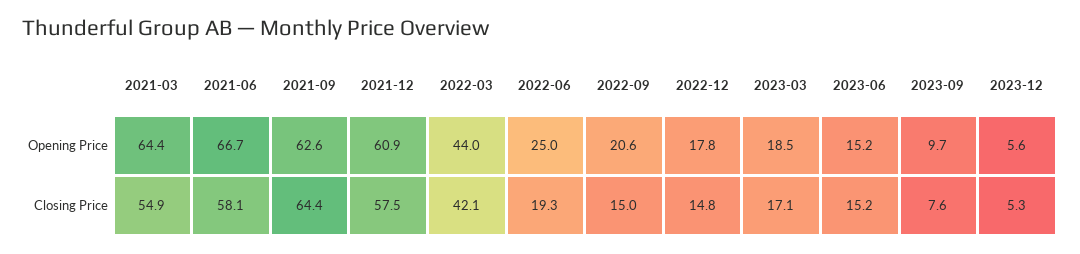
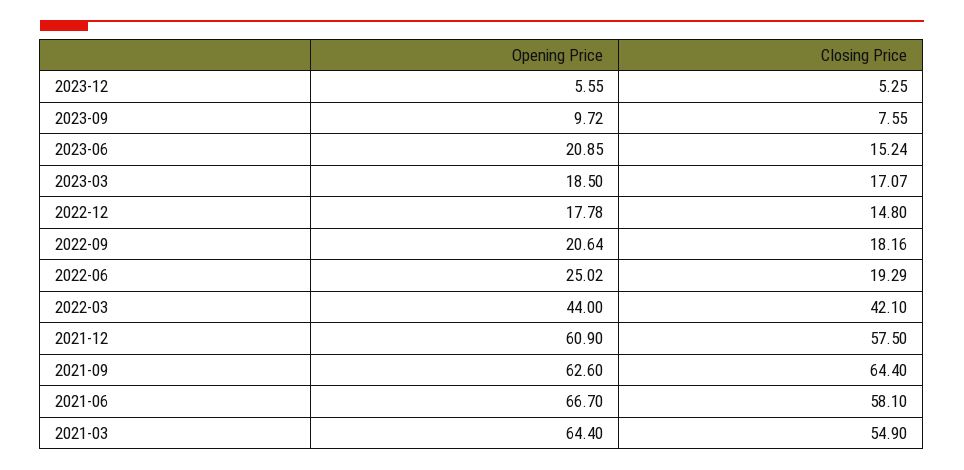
  {
    "2021-03": {
      "Opening Price": 64.4,
      "Closing Price": 54.9
    },
    "2021-06": {
      "Opening Price": 66.7,
      "Closing Price": 58.1
    },
    "2021-09": {
      "Opening Price": 62.6,
      "Closing Price": 64.4
    },
    "2021-12": {
      "Opening Price": 60.9,
      "Closing Price": 57.5
    },
    "2022-03": {
      "Opening Price": 44,
      "Closing Price": 42.1
    },
    "2022-06": {
      "Opening Price": 25.02,
      "Closing Price": 19.29
    },
    "2022-09": {
      "Opening Price": 20.64,
-     "Closing Price": 15
+     "Closing Price": 18.16
    },
    "2022-12": {
      "Opening Price": 17.78,
      "Closing Price": 14.8
    },
    "2023-03": {
      "Opening Price": 18.5,
      "Closing Price": 17.07
    },
    "2023-06": {
-     "Opening Price": 15.2,
+     "Opening Price": 20.85,
      "Closing Price": 15.24
    },
    "2023-09": {
      "Opening Price": 9.72,
      "Closing Price": 7.55
    },
    "2023-12": {
      "Opening Price": 5.55,
      "Closing Price": 5.25
    }
  }

